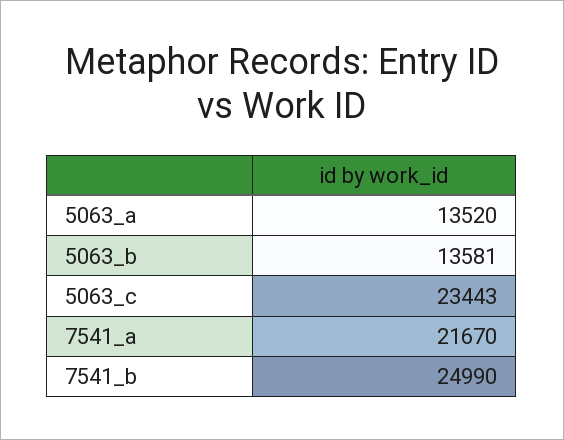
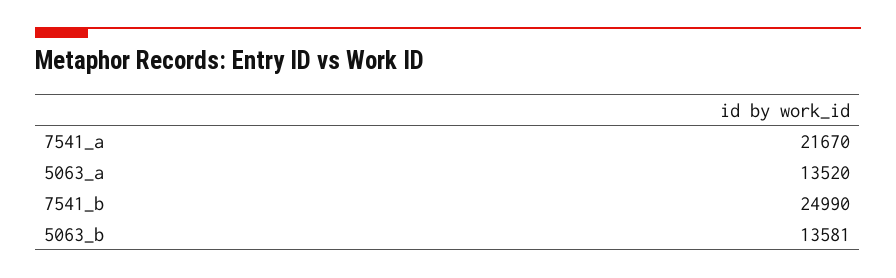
  {
    "5063_a": 13520,
    "5063_b": 13581,
-   "5063_c": 23443,
    "7541_a": 21670,
    "7541_b": 24990
  }

